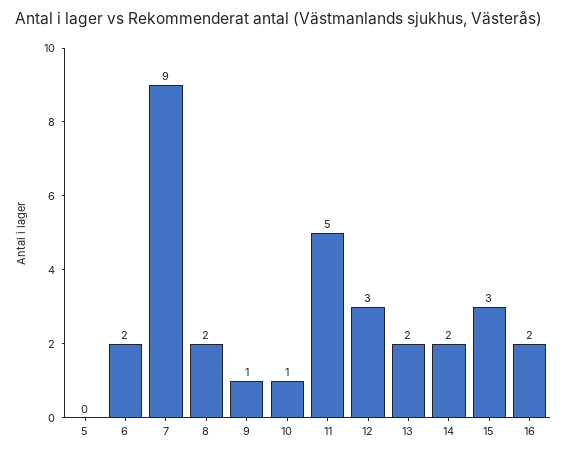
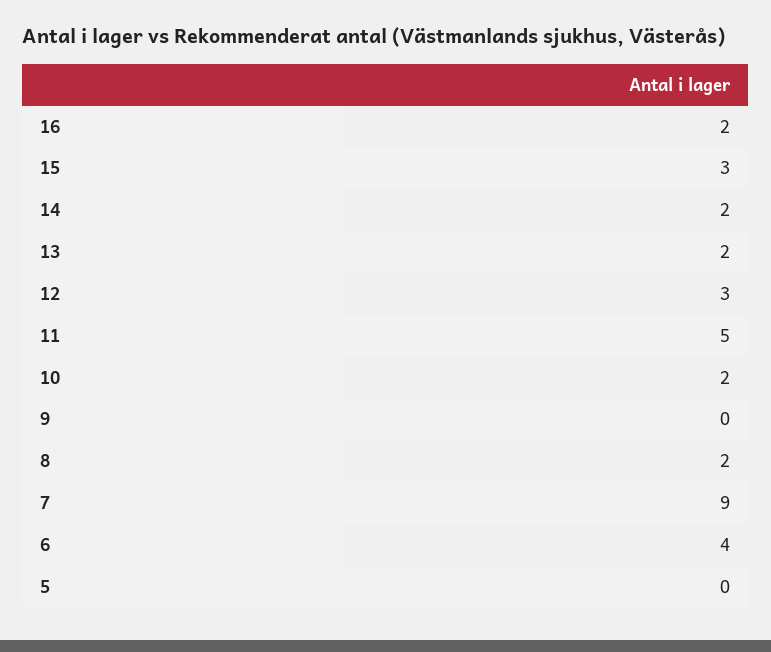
  {
    "5": 0,
-   "6": 2,
+   "6": 4,
    "7": 9,
    "8": 2,
-   "9": 1,
+   "9": 0,
-   "10": 1,
+   "10": 2,
    "11": 5,
    "12": 3,
    "13": 2,
    "14": 2,
    "15": 3,
    "16": 2
  }

